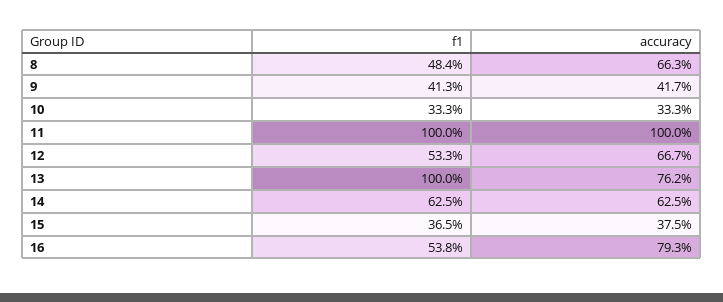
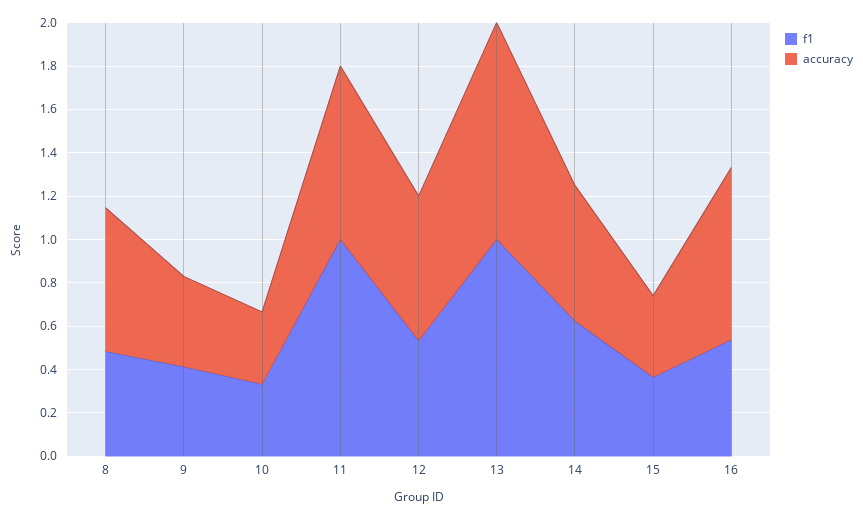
  {
    "f1": {
      "8": 0.484,
      "9": 0.413,
      "10": 0.333,
      "11": 1,
      "12": 0.533,
      "13": 1,
      "14": 0.625,
      "15": 0.365,
      "16": 0.538
    },
    "accuracy": {
      "8": 0.663,
      "9": 0.417,
      "10": 0.333,
-     "11": 1,
+     "11": 0.8,
      "12": 0.667,
-     "13": 0.762,
+     "13": 1,
      "14": 0.625,
      "15": 0.375,
      "16": 0.793
    }
  }

